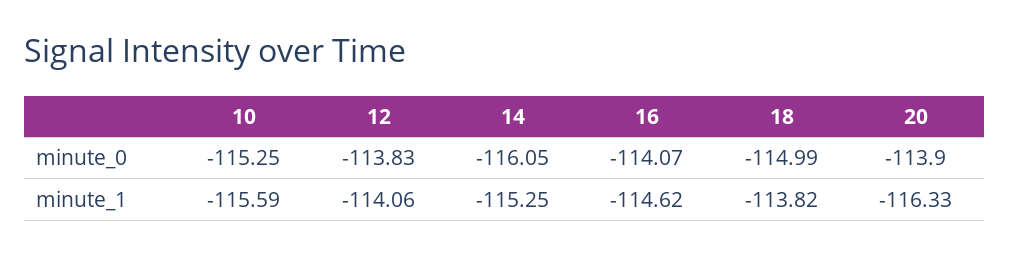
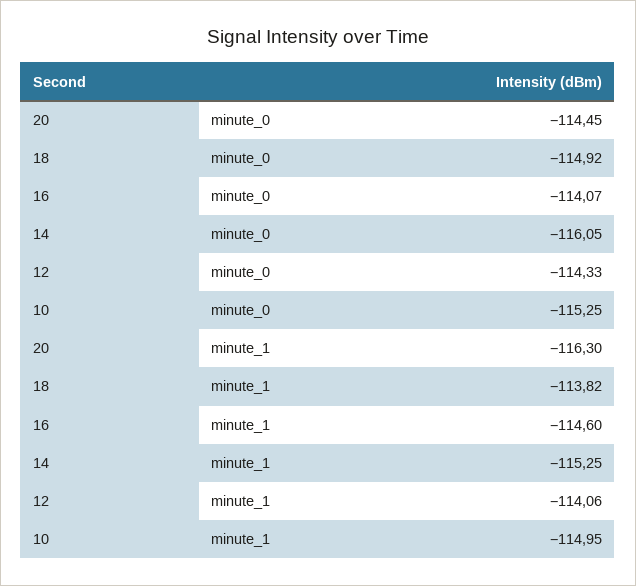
  {
    "10": {
      "minute_0": -115.25,
-     "minute_1": -115.59
+     "minute_1": -114.95
    },
    "12": {
-     "minute_0": -113.83,
+     "minute_0": -114.33,
      "minute_1": -114.06
    },
    "14": {
      "minute_0": -116.05,
      "minute_1": -115.25
    },
    "16": {
      "minute_0": -114.07,
-     "minute_1": -114.62
+     "minute_1": -114.6
    },
    "18": {
-     "minute_0": -114.99,
+     "minute_0": -114.92,
      "minute_1": -113.82
    },
    "20": {
-     "minute_0": -113.9,
+     "minute_0": -114.45,
-     "minute_1": -116.33
+     "minute_1": -116.3
    }
  }

